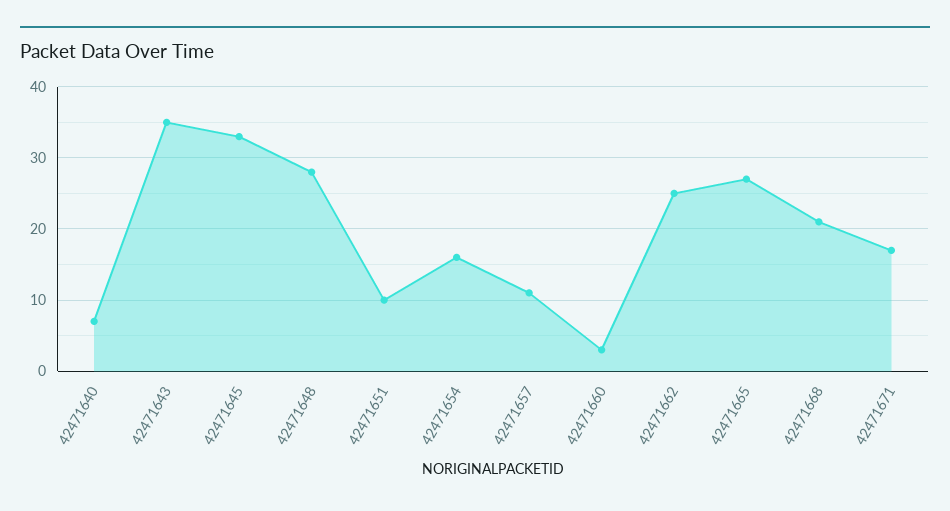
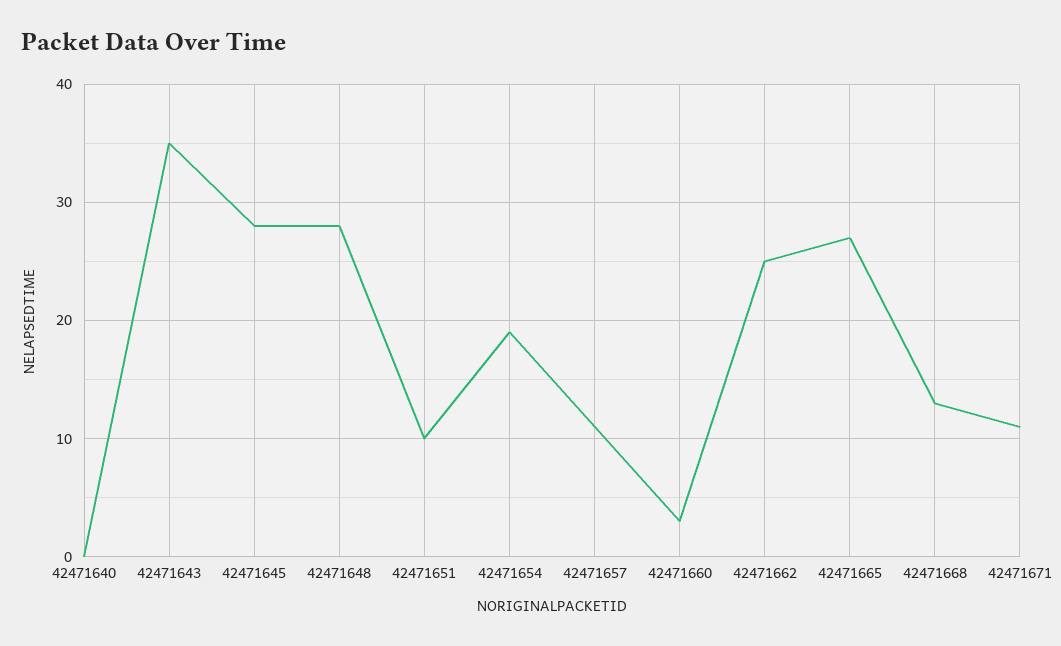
  {
-   "42471640": 7,
+   "42471640": 0,
    "42471643": 35,
-   "42471645": 33,
+   "42471645": 28,
    "42471648": 28,
    "42471651": 10,
-   "42471654": 16,
+   "42471654": 19,
    "42471657": 11,
    "42471660": 3,
    "42471662": 25,
    "42471665": 27,
-   "42471668": 21,
+   "42471668": 13,
-   "42471671": 17
+   "42471671": 11
  }

